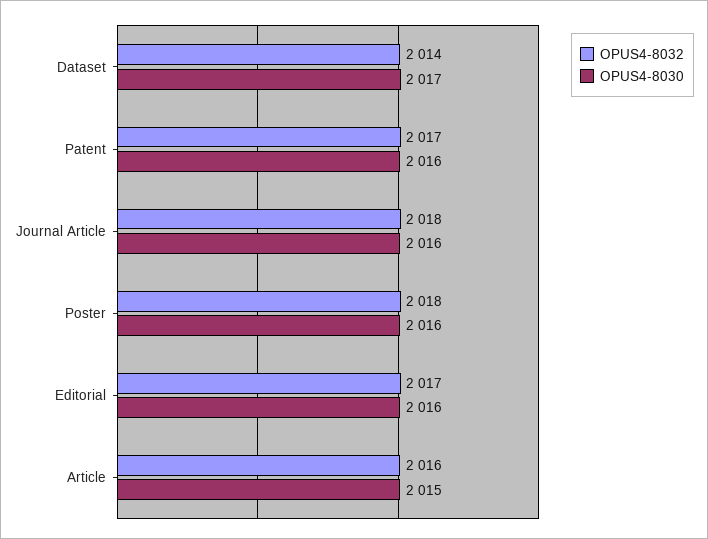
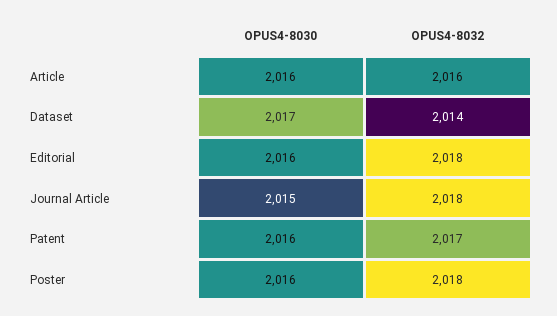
  {
    "OPUS4-8032": {
      "Dataset": 2014,
      "Patent": 2017,
      "Journal Article": 2018,
      "Poster": 2018,
-     "Editorial": 2017,
+     "Editorial": 2018,
      "Article": 2016
    },
    "OPUS4-8030": {
      "Dataset": 2017,
      "Patent": 2016,
-     "Journal Article": 2016,
+     "Journal Article": 2015,
      "Poster": 2016,
      "Editorial": 2016,
-     "Article": 2015
+     "Article": 2016
    }
  }

